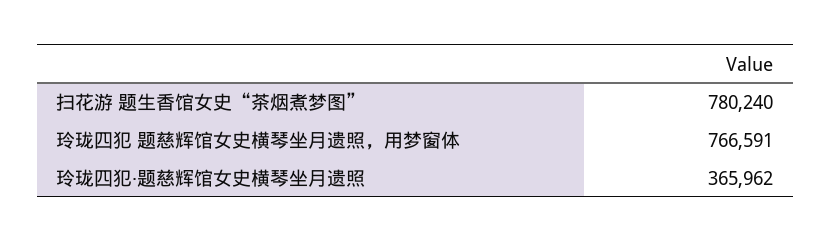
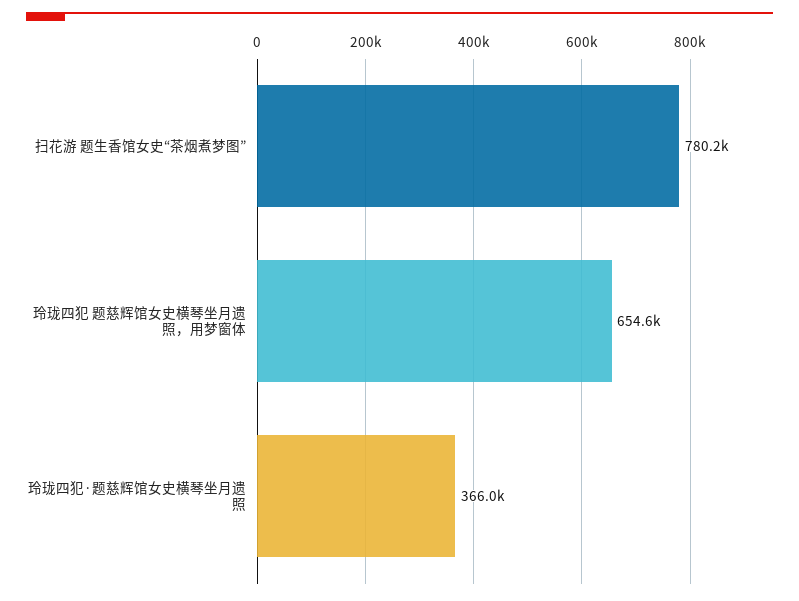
  {
    "扫花游 题生香馆女史“茶烟煮梦图”": 780240,
-   "玲珑四犯 题慈辉馆女史横琴坐月遗照，用梦窗体": 766591,
+   "玲珑四犯 题慈辉馆女史横琴坐月遗照，用梦窗体": 654600,
    "玲珑四犯·题慈辉馆女史横琴坐月遗照": 365962
  }

